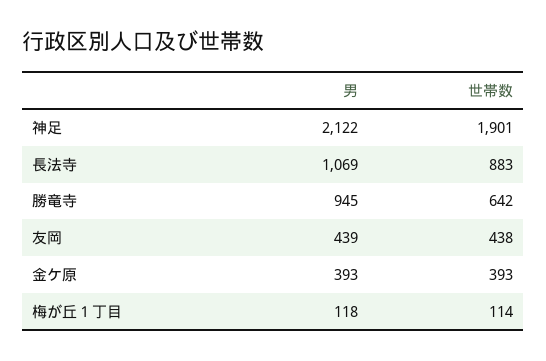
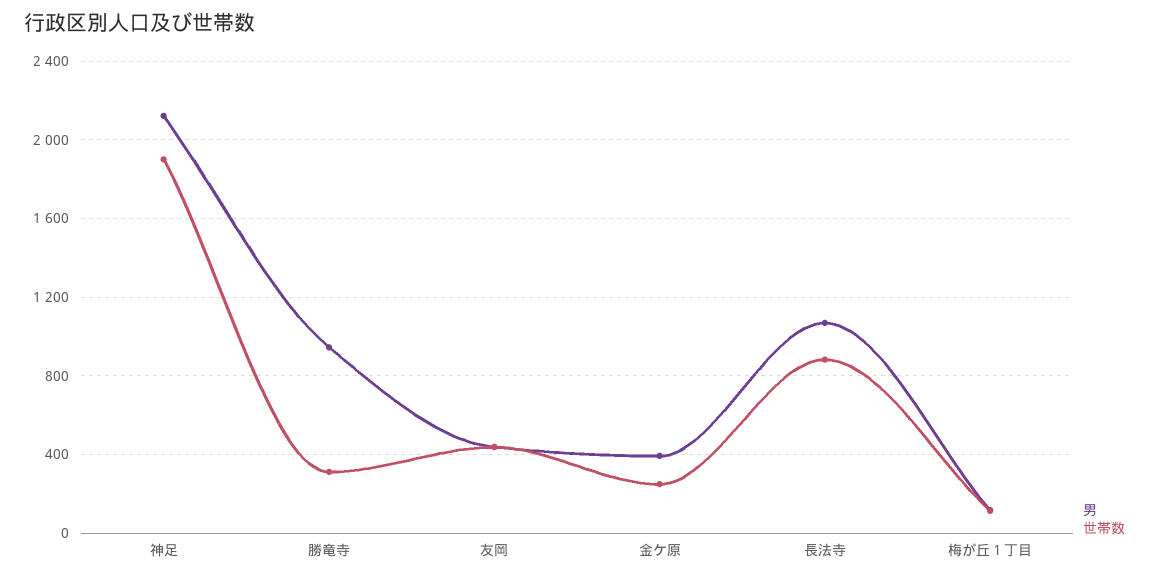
  {
    "男": {
      "神足": 2122,
      "長法寺": 1069,
      "勝竜寺": 945,
      "友岡": 439,
      "金ケ原": 393,
      "梅が丘１丁目": 118
    },
    "世帯数": {
      "神足": 1901,
      "長法寺": 883,
-     "勝竜寺": 642,
+     "勝竜寺": 300,
      "友岡": 438,
-     "金ケ原": 393,
+     "金ケ原": 250,
      "梅が丘１丁目": 114
    }
  }

